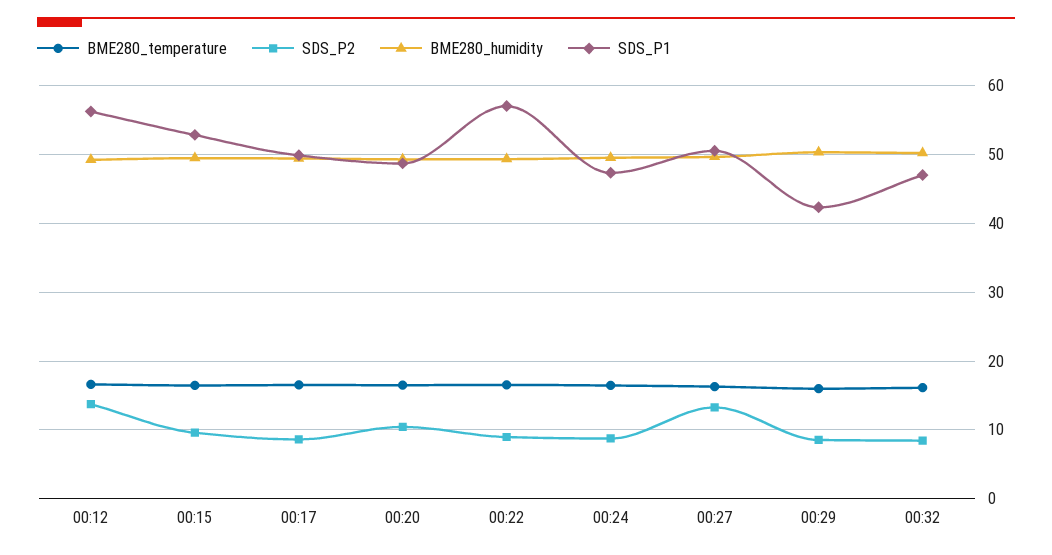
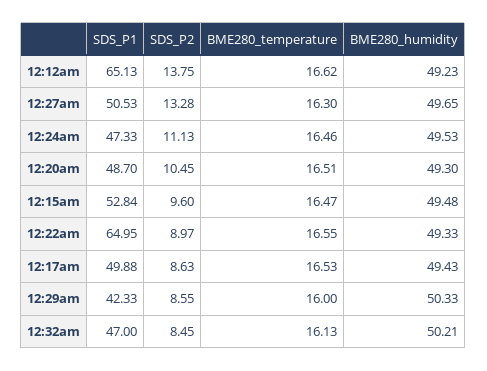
  {
    "BME280_temperature": {
      "00:12": 16.62,
      "00:15": 16.47,
      "00:17": 16.53,
      "00:20": 16.51,
      "00:22": 16.55,
      "00:24": 16.46,
      "00:27": 16.3,
      "00:29": 16,
      "00:32": 16.13
    },
    "SDS_P2": {
      "00:12": 13.75,
      "00:15": 9.6,
      "00:17": 8.63,
      "00:20": 10.45,
      "00:22": 8.97,
-     "00:24": 9,
+     "00:24": 11.13,
      "00:27": 13.28,
      "00:29": 8.55,
      "00:32": 8.45
    },
    "BME280_humidity": {
      "00:12": 49.23,
      "00:15": 49.48,
      "00:17": 49.43,
      "00:20": 49.3,
      "00:22": 49.33,
      "00:24": 49.53,
      "00:27": 49.65,
      "00:29": 50.33,
      "00:32": 50.21
    },
    "SDS_P1": {
-     "00:12": 56,
+     "00:12": 65.13,
      "00:15": 52.84,
      "00:17": 49.88,
      "00:20": 48.7,
-     "00:22": 57,
+     "00:22": 64.95,
      "00:24": 47.33,
      "00:27": 50.53,
      "00:29": 42.33,
      "00:32": 47
    }
  }

